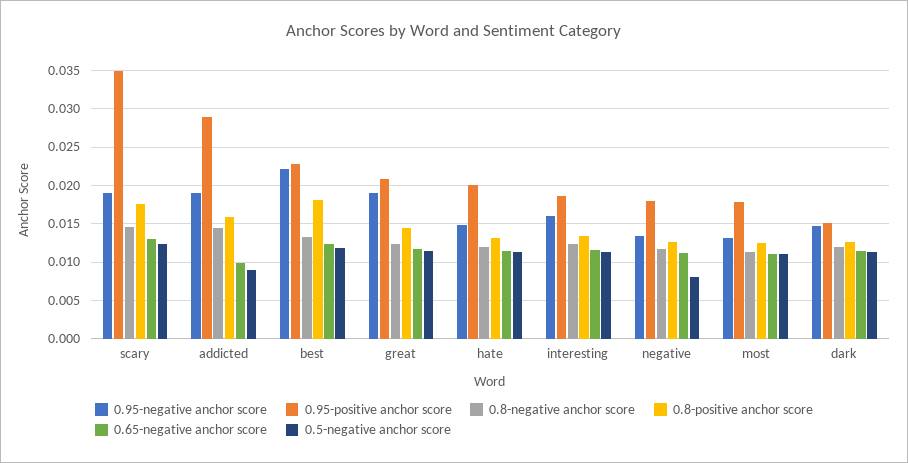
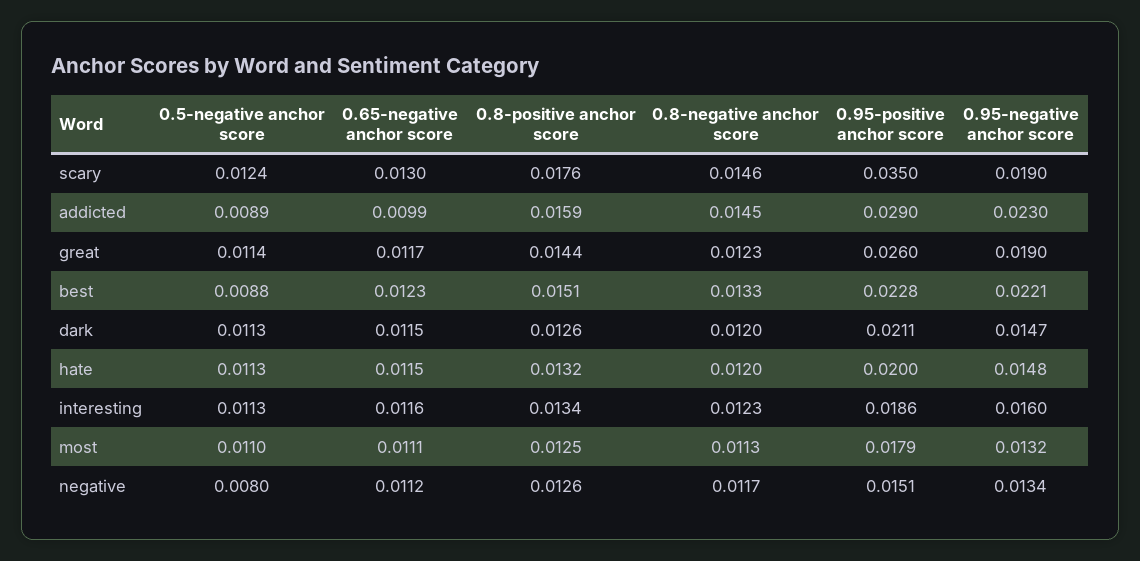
  {
    "0.95-negative anchor score": {
      "scary": 0.019,
-     "addicted": 0.019,
+     "addicted": 0.023,
      "best": 0.0221,
      "great": 0.019,
      "hate": 0.0148,
      "interesting": 0.016,
      "negative": 0.0134,
      "most": 0.0132,
      "dark": 0.0147
    },
    "0.95-positive anchor score": {
      "scary": 0.035,
      "addicted": 0.029,
      "best": 0.0228,
-     "great": 0.021,
+     "great": 0.026,
      "hate": 0.02,
      "interesting": 0.0186,
-     "negative": 0.018,
+     "negative": 0.0151,
      "most": 0.0179,
-     "dark": 0.015
+     "dark": 0.0211
    },
    "0.8-negative anchor score": {
      "scary": 0.0146,
      "addicted": 0.0145,
      "best": 0.0133,
      "great": 0.0123,
      "hate": 0.012,
      "interesting": 0.0123,
      "negative": 0.0117,
      "most": 0.0113,
      "dark": 0.012
    },
    "0.8-positive anchor score": {
      "scary": 0.0176,
      "addicted": 0.0159,
-     "best": 0.018,
+     "best": 0.0151,
      "great": 0.0144,
      "hate": 0.0132,
      "interesting": 0.0134,
      "negative": 0.0126,
      "most": 0.0125,
      "dark": 0.0126
    },
    "0.65-negative anchor score": {
      "scary": 0.013,
      "addicted": 0.0099,
      "best": 0.0123,
      "great": 0.0117,
      "hate": 0.0115,
      "interesting": 0.0116,
      "negative": 0.0112,
      "most": 0.0111,
      "dark": 0.0115
    },
    "0.5-negative anchor score": {
      "scary": 0.0124,
      "addicted": 0.0089,
-     "best": 0.012,
+     "best": 0.0088,
      "great": 0.0114,
      "hate": 0.0113,
      "interesting": 0.0113,
      "negative": 0.008,
      "most": 0.011,
      "dark": 0.0113
    }
  }

